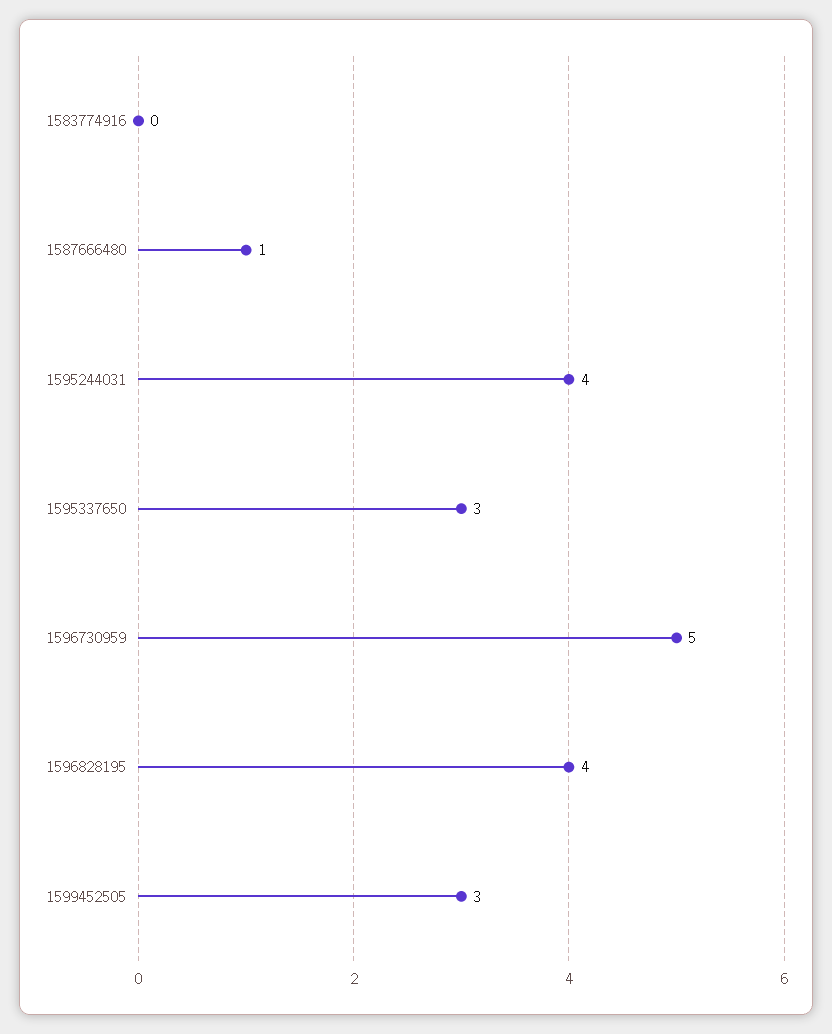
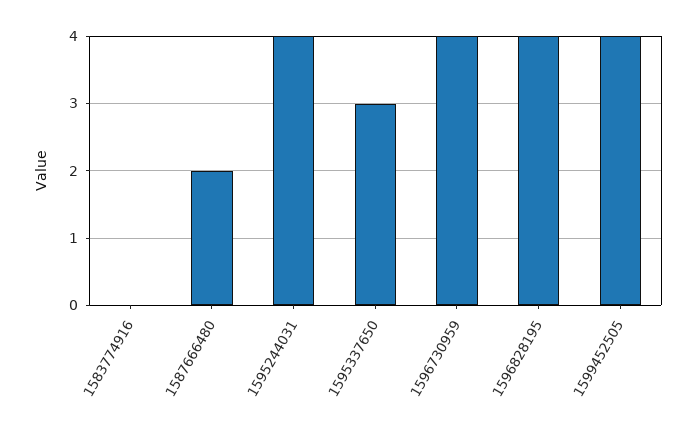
  {
    "1583774916": 0,
-   "1587666480": 1,
+   "1587666480": 2,
    "1595244031": 4,
    "1595337650": 3,
-   "1596730959": 5,
+   "1596730959": 4,
    "1596828195": 4,
-   "1599452505": 3
+   "1599452505": 4
  }

